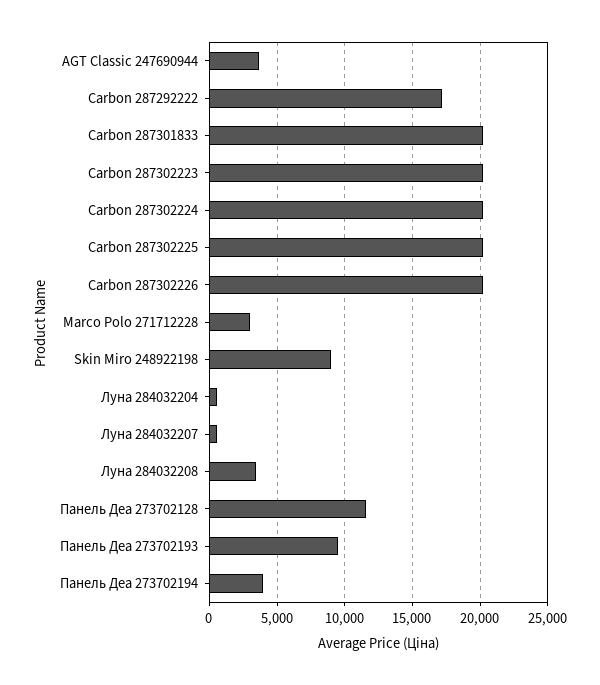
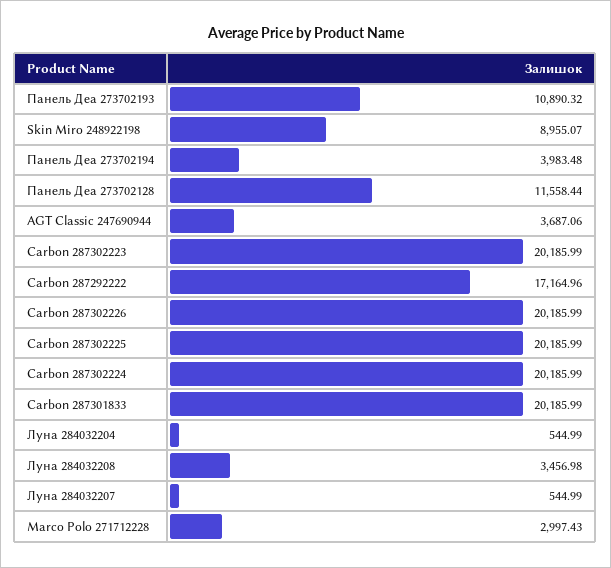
  {
    "AGT Classic 247690944": 3687.06,
    "Carbon 287292222": 17164.96,
    "Carbon 287301833": 20185.99,
    "Carbon 287302223": 20185.99,
    "Carbon 287302224": 20185.99,
    "Carbon 287302225": 20185.99,
    "Carbon 287302226": 20185.99,
    "Marco Polo 271712228": 2997.43,
    "Skin Miro 248922198": 8955.07,
    "Луна 284032204": 544.99,
    "Луна 284032207": 544.99,
    "Луна 284032208": 3456.98,
    "Панель Деа 273702128": 11558.44,
-   "Панель Деа 273702193": 9500,
+   "Панель Деа 273702193": 10890.32,
    "Панель Деа 273702194": 3983.48
  }

